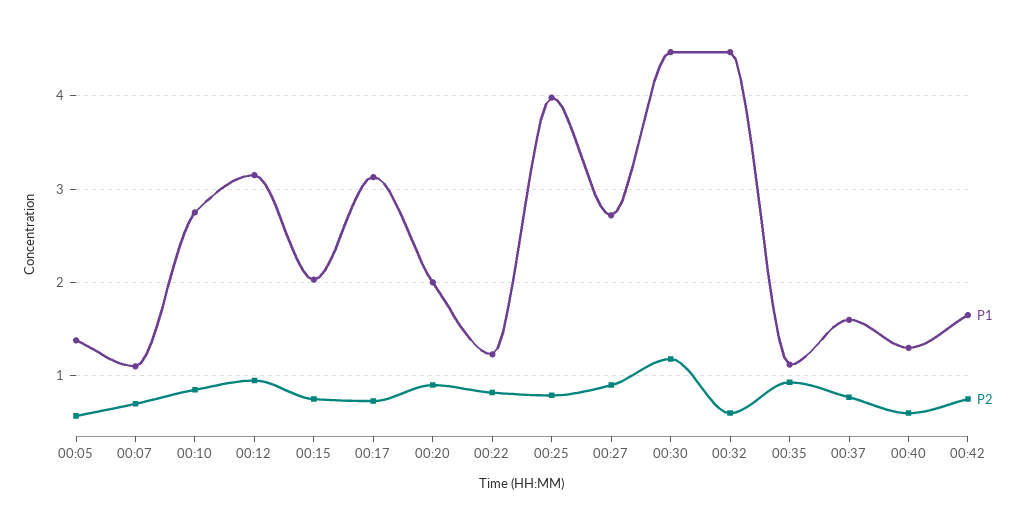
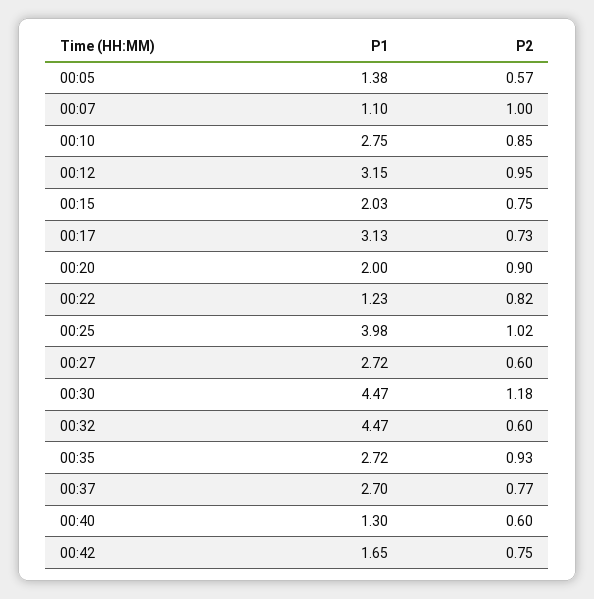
  {
    "P1": {
      "00:05": 1.38,
      "00:07": 1.1,
      "00:10": 2.75,
      "00:12": 3.15,
      "00:15": 2.03,
      "00:17": 3.13,
      "00:20": 2,
      "00:22": 1.23,
      "00:25": 3.98,
      "00:27": 2.72,
      "00:30": 4.47,
      "00:32": 4.47,
-     "00:35": 1.1,
+     "00:35": 2.72,
-     "00:37": 1.6,
+     "00:37": 2.7,
      "00:40": 1.3,
      "00:42": 1.65
    },
    "P2": {
      "00:05": 0.57,
-     "00:07": 0.7,
+     "00:07": 1,
      "00:10": 0.85,
      "00:12": 0.95,
      "00:15": 0.75,
      "00:17": 0.73,
      "00:20": 0.9,
      "00:22": 0.82,
-     "00:25": 0.8,
+     "00:25": 1.02,
-     "00:27": 0.9,
+     "00:27": 0.6,
      "00:30": 1.18,
      "00:32": 0.6,
      "00:35": 0.93,
      "00:37": 0.77,
      "00:40": 0.6,
      "00:42": 0.75
    }
  }

